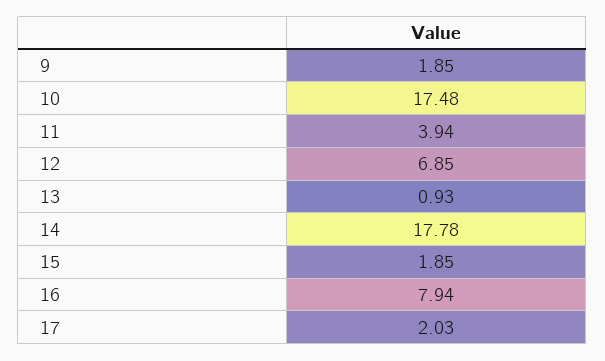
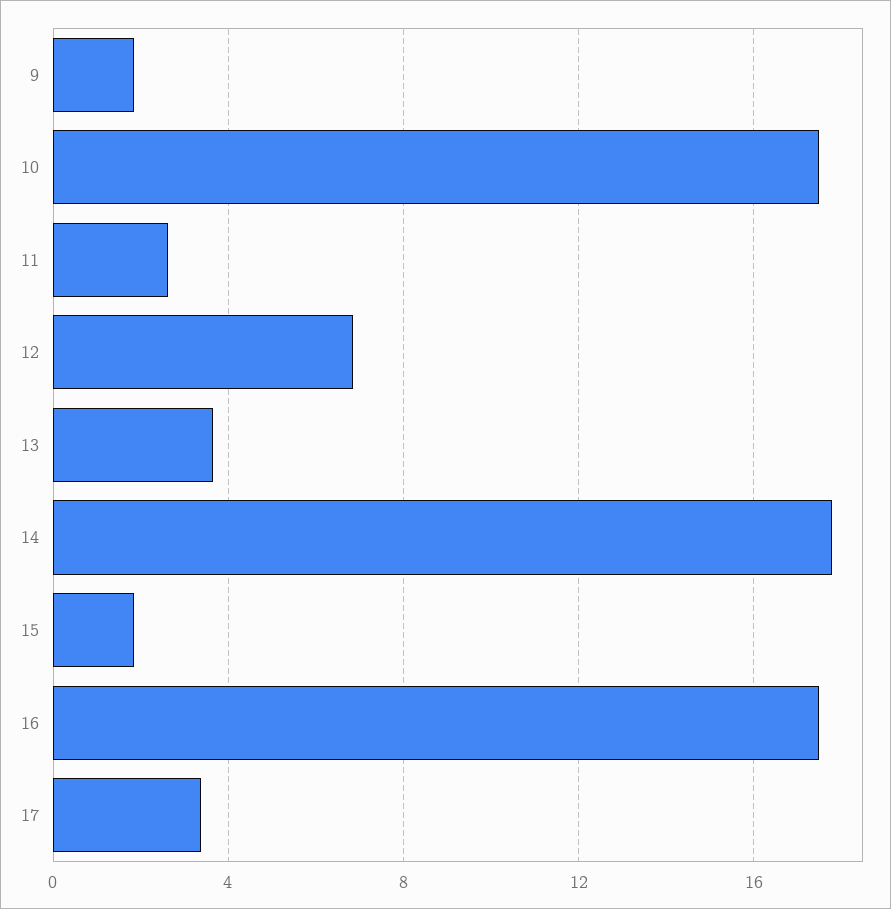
  {
    "9": 1.85,
    "10": 17.48,
-   "11": 3.94,
+   "11": 2.5,
    "12": 6.85,
-   "13": 0.93,
+   "13": 3.5,
    "14": 17.78,
    "15": 1.85,
-   "16": 7.94,
+   "16": 17.5,
-   "17": 2.03
+   "17": 3.5
  }

